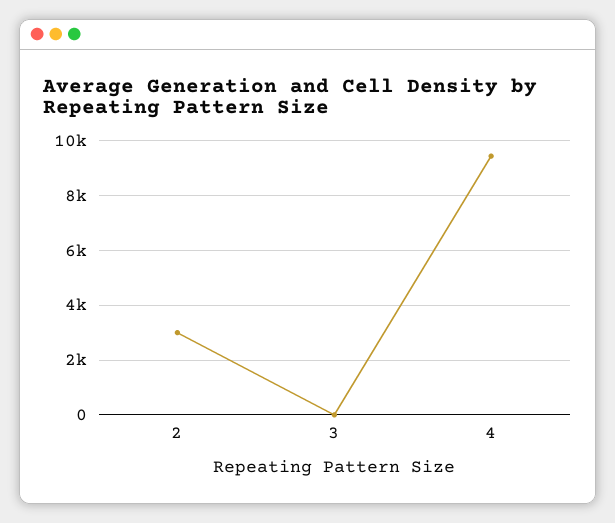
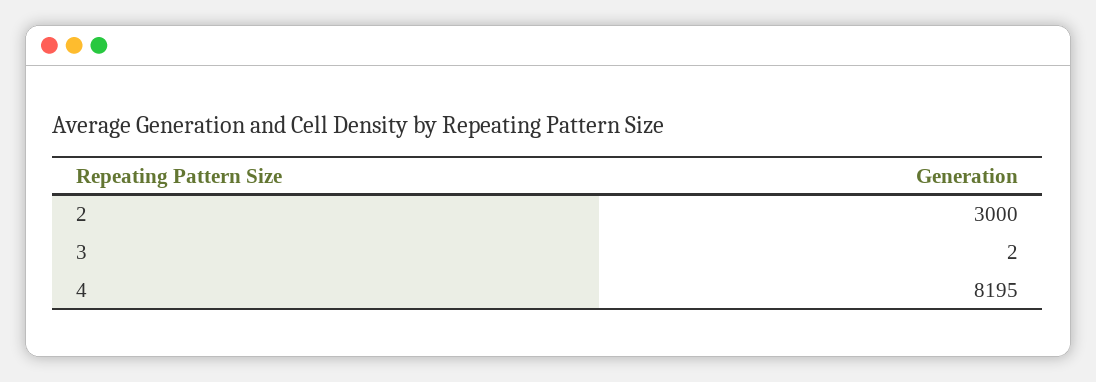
  {
    "2": 3000,
    "3": 2,
-   "4": 9500
+   "4": 8195
  }

